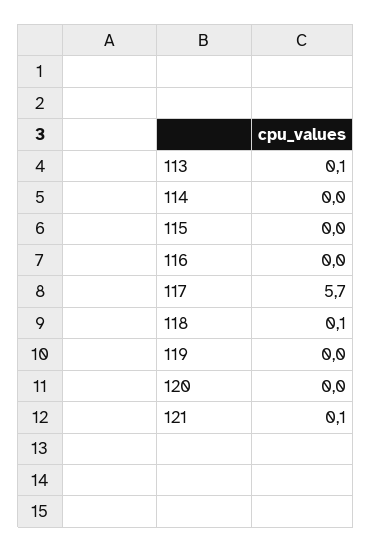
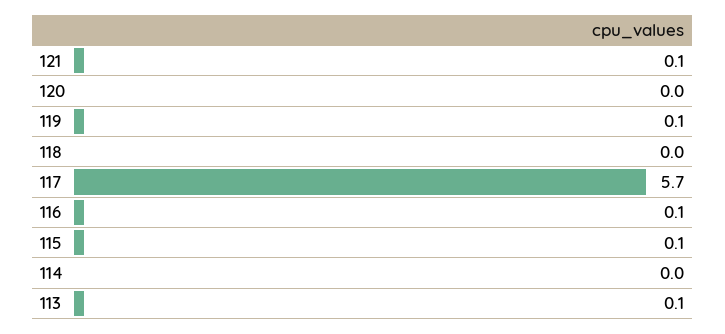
  {
    "113": 0.1,
    "114": 0,
-   "115": 0,
+   "115": 0.1,
-   "116": 0,
+   "116": 0.1,
    "117": 5.7,
-   "118": 0.1,
+   "118": 0,
-   "119": 0,
+   "119": 0.1,
    "120": 0,
    "121": 0.1
  }

